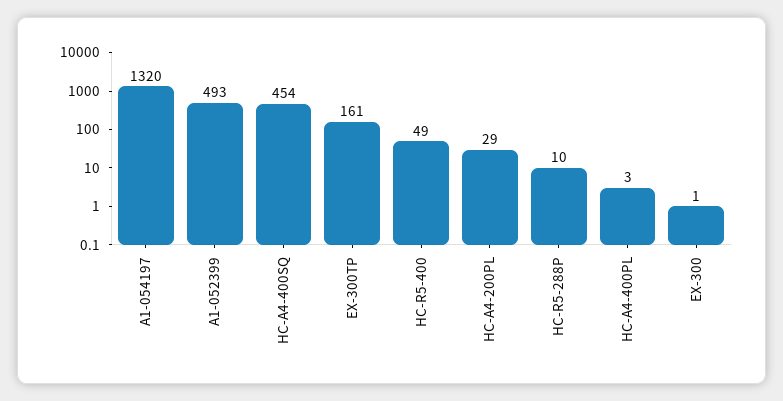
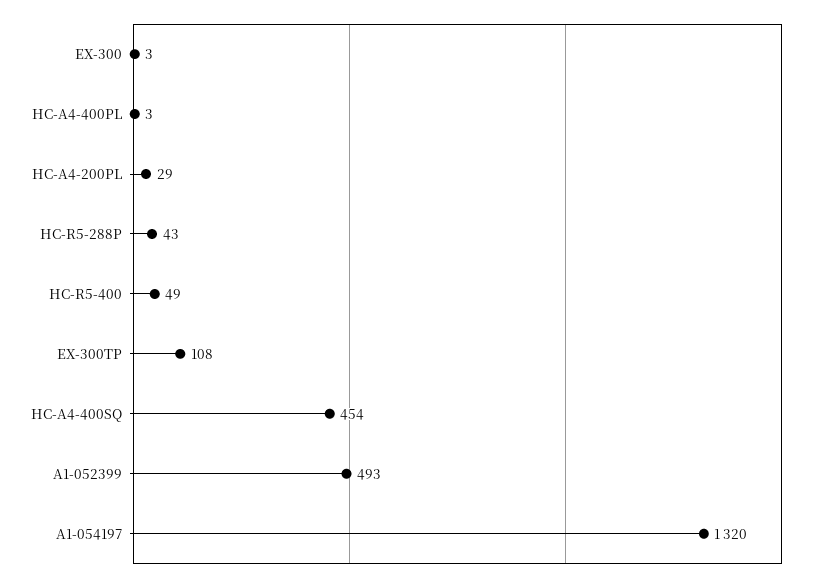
  {
    "A1-054197": 1320,
    "A1-052399": 493,
    "HC-A4-400SQ": 454,
-   "EX-300TP": 161,
+   "EX-300TP": 108,
    "HC-R5-400": 49,
    "HC-A4-200PL": 29,
-   "HC-R5-288P": 10,
+   "HC-R5-288P": 43,
    "HC-A4-400PL": 3,
-   "EX-300": 1
+   "EX-300": 3
  }

